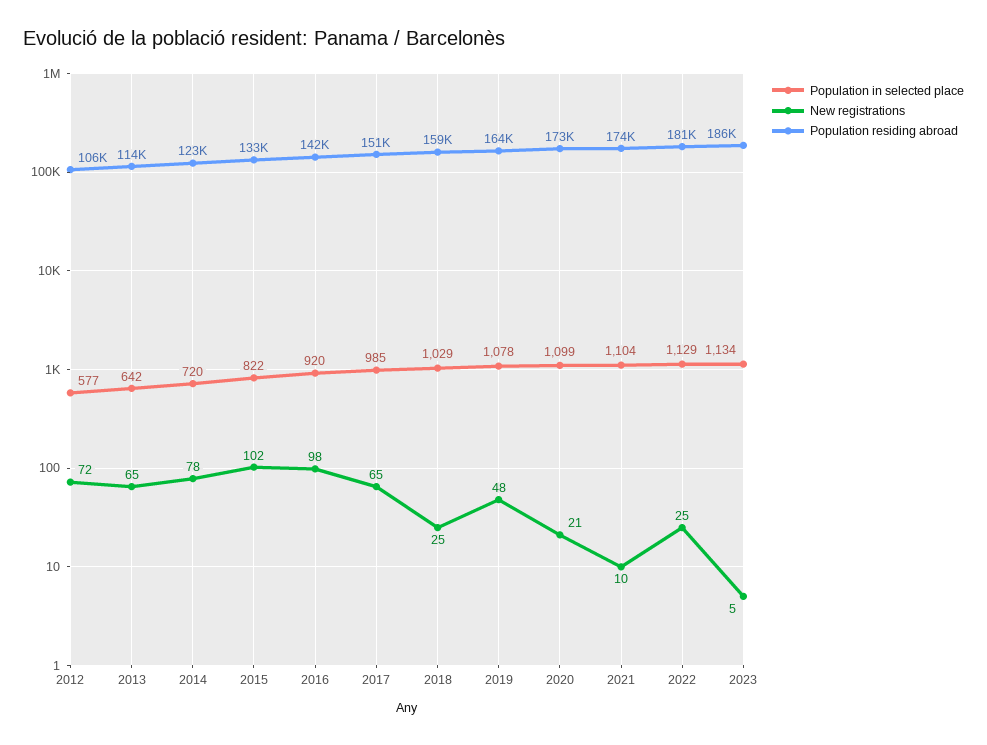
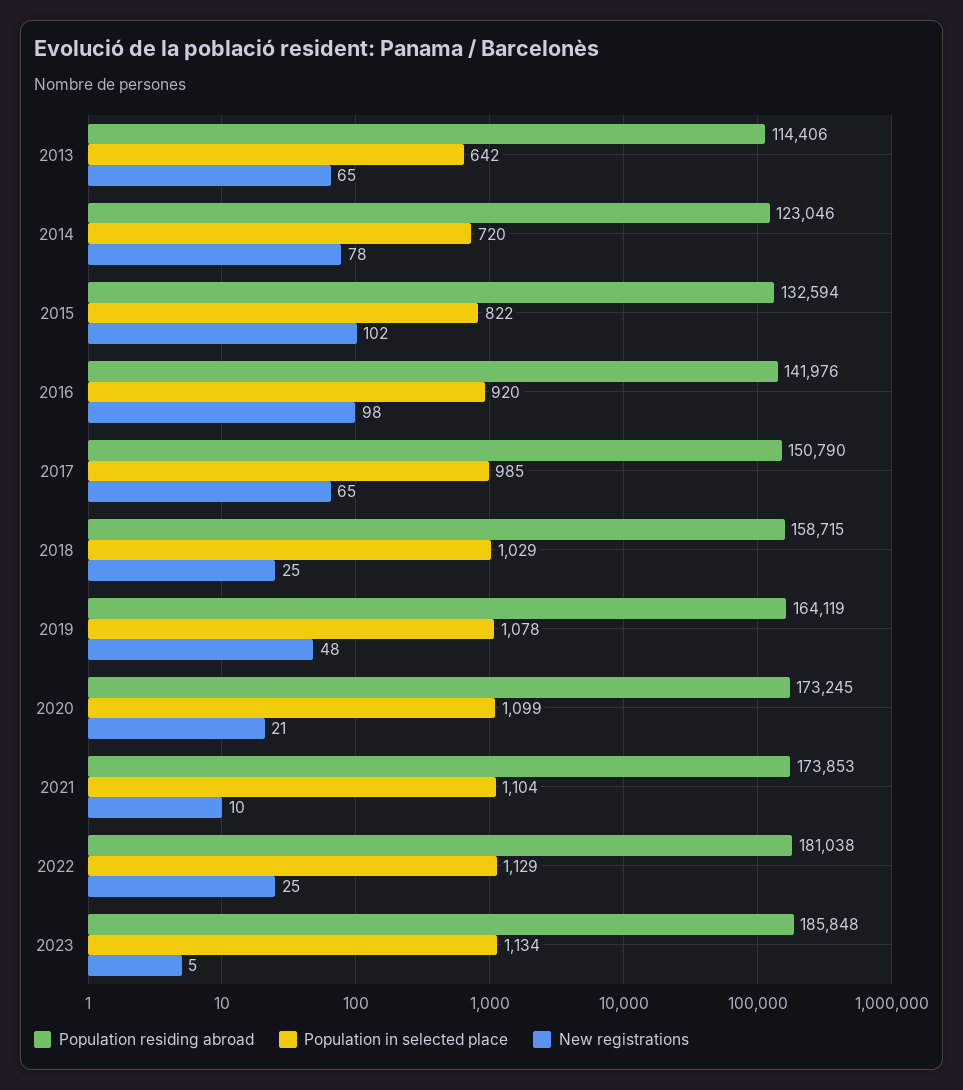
  {
    "Population in selected place": {
-     "2012": 577,
      "2013": 642,
      "2014": 720,
      "2015": 822,
      "2016": 920,
      "2017": 985,
      "2018": 1029,
      "2019": 1078,
      "2020": 1099,
      "2021": 1104,
      "2022": 1129,
      "2023": 1134
    },
    "New registrations": {
-     "2012": 72,
      "2013": 65,
      "2014": 78,
      "2015": 102,
      "2016": 98,
      "2017": 65,
      "2018": 25,
      "2019": 48,
      "2020": 21,
      "2021": 10,
      "2022": 25,
      "2023": 5
    },
    "Population residing abroad": {
-     "2012": 106000,
      "2013": 114406,
      "2014": 123046,
      "2015": 132594,
      "2016": 141976,
      "2017": 150790,
      "2018": 158715,
      "2019": 164119,
      "2020": 173245,
      "2021": 173853,
      "2022": 181038,
      "2023": 185848
    }
  }

